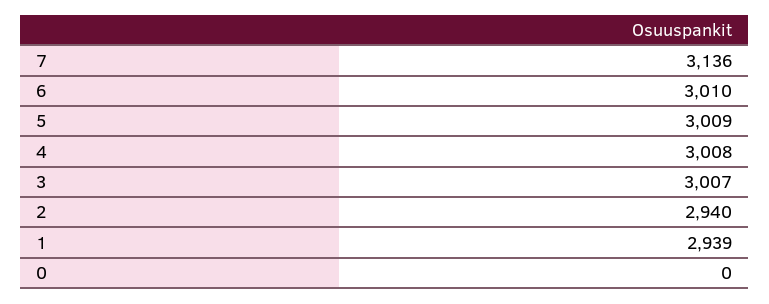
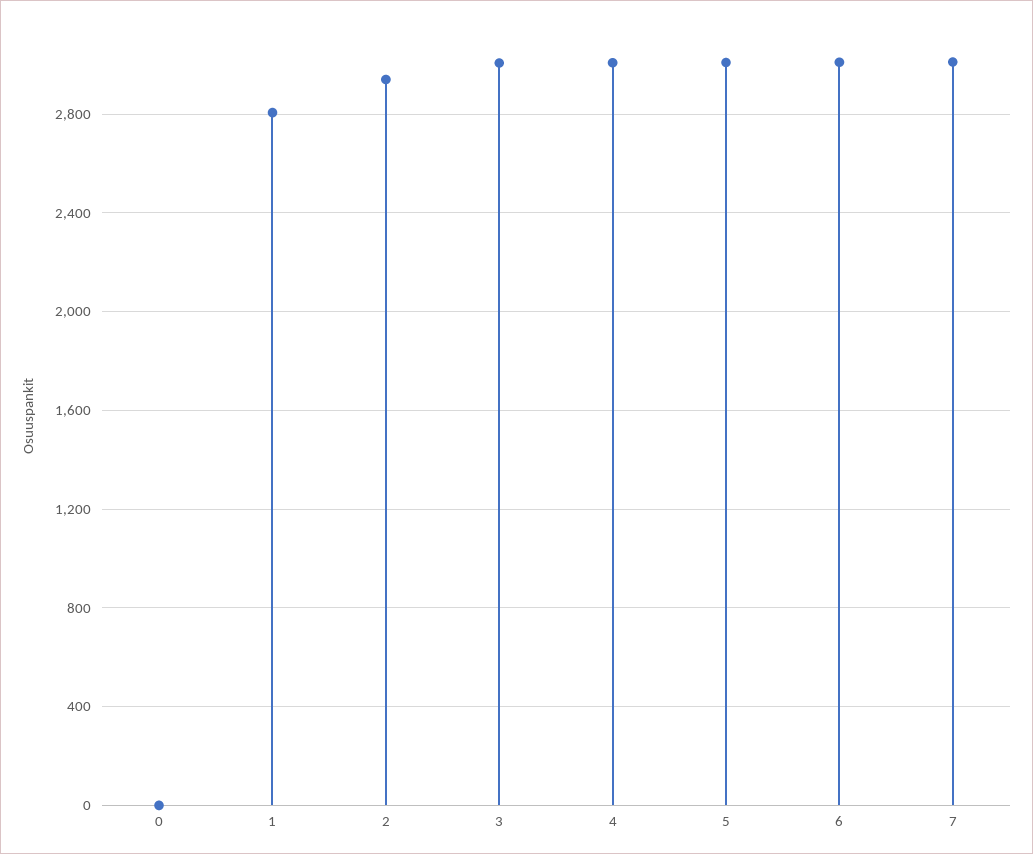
  {
-   "7": 3136,
+   "7": 3000,
    "6": 3010,
    "5": 3009,
    "4": 3008,
    "3": 3007,
    "2": 2940,
-   "1": 2939,
+   "1": 2800,
    "0": 0
  }

